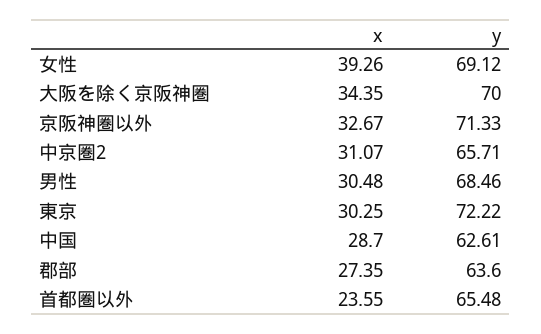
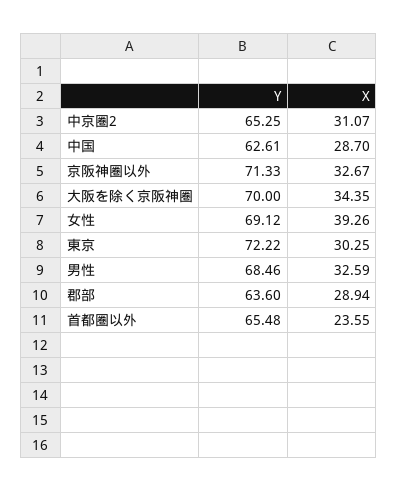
  {
    "x": {
      "女性": 39.26,
      "大阪を除く京阪神圏": 34.35,
      "京阪神圏以外": 32.67,
      "中京圏2": 31.07,
-     "男性": 30.48,
+     "男性": 32.59,
      "東京": 30.25,
      "中国": 28.7,
-     "郡部": 27.35,
+     "郡部": 28.94,
      "首都圏以外": 23.55
    },
    "y": {
      "女性": 69.12,
      "大阪を除く京阪神圏": 70,
      "京阪神圏以外": 71.33,
-     "中京圏2": 65.71,
+     "中京圏2": 65.25,
      "男性": 68.46,
      "東京": 72.22,
      "中国": 62.61,
      "郡部": 63.6,
      "首都圏以外": 65.48
    }
  }

